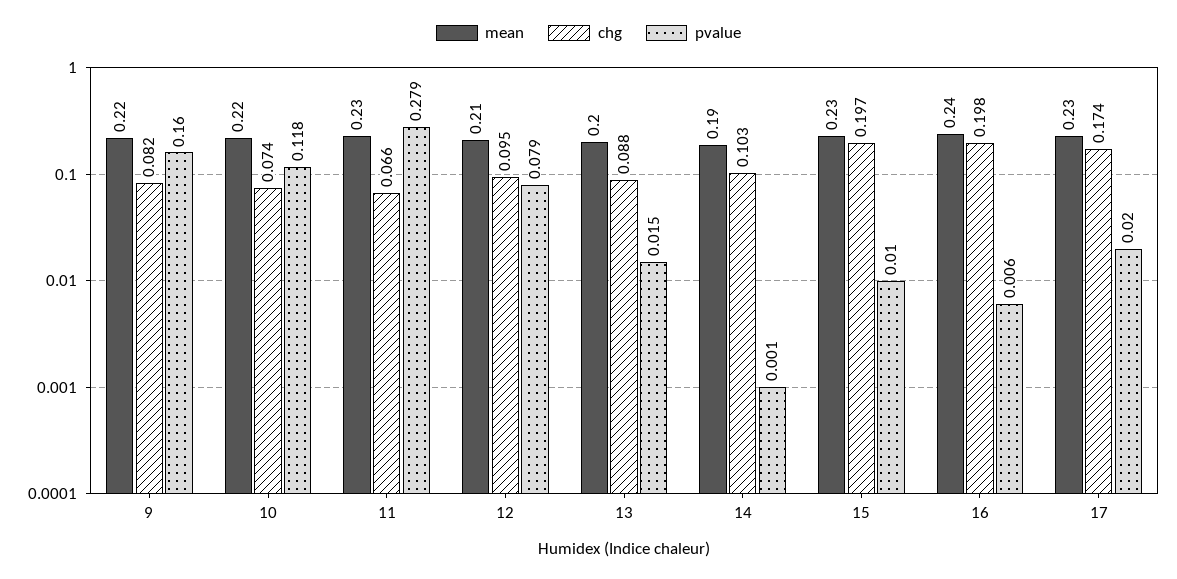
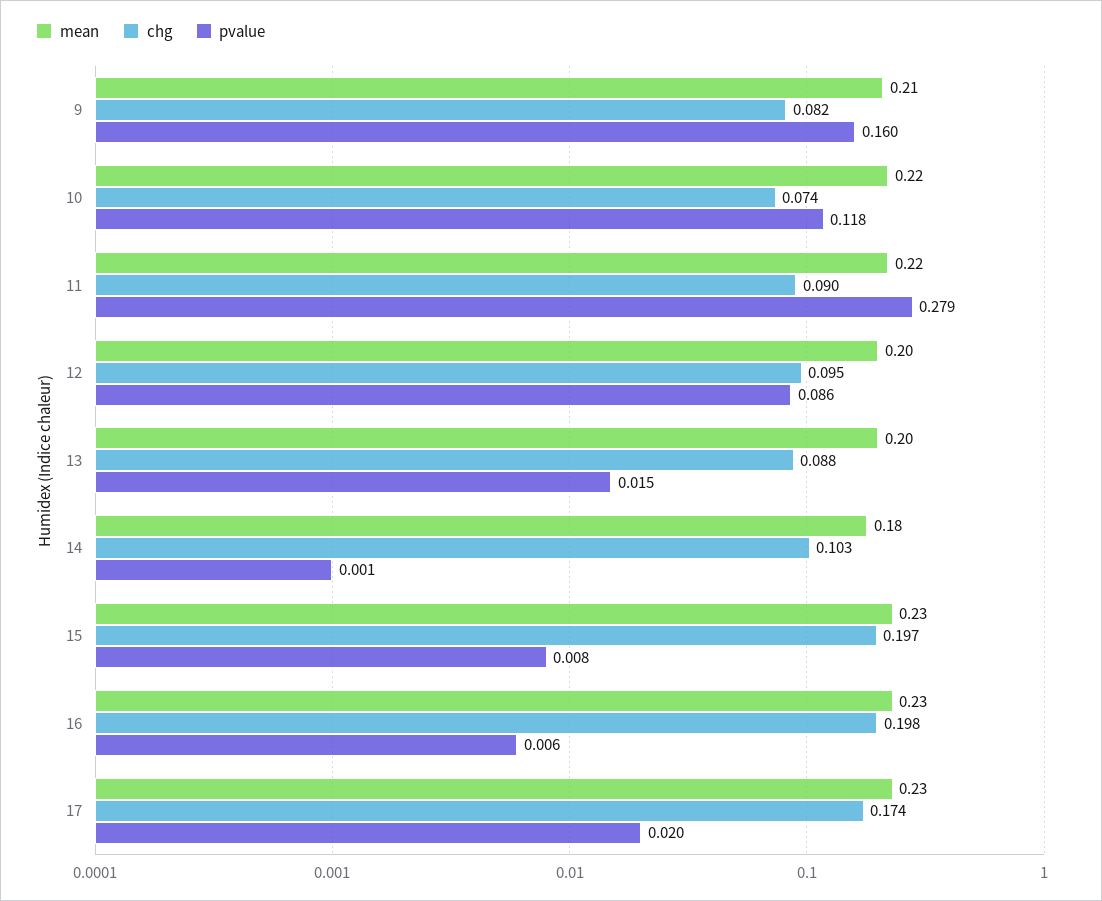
  {
    "mean": {
-     "9": 0.22,
+     "9": 0.21,
      "10": 0.22,
-     "11": 0.23,
+     "11": 0.22,
-     "12": 0.21,
+     "12": 0.2,
      "13": 0.2,
-     "14": 0.19,
+     "14": 0.18,
      "15": 0.23,
-     "16": 0.24,
+     "16": 0.23,
      "17": 0.23
    },
    "chg": {
      "9": 0.082,
      "10": 0.074,
-     "11": 0.066,
+     "11": 0.09,
      "12": 0.095,
      "13": 0.088,
      "14": 0.103,
      "15": 0.197,
      "16": 0.198,
      "17": 0.174
    },
    "pvalue": {
      "9": 0.16,
      "10": 0.118,
      "11": 0.279,
-     "12": 0.079,
+     "12": 0.086,
      "13": 0.015,
      "14": 0.001,
-     "15": 0.01,
+     "15": 0.008,
      "16": 0.006,
      "17": 0.02
    }
  }

